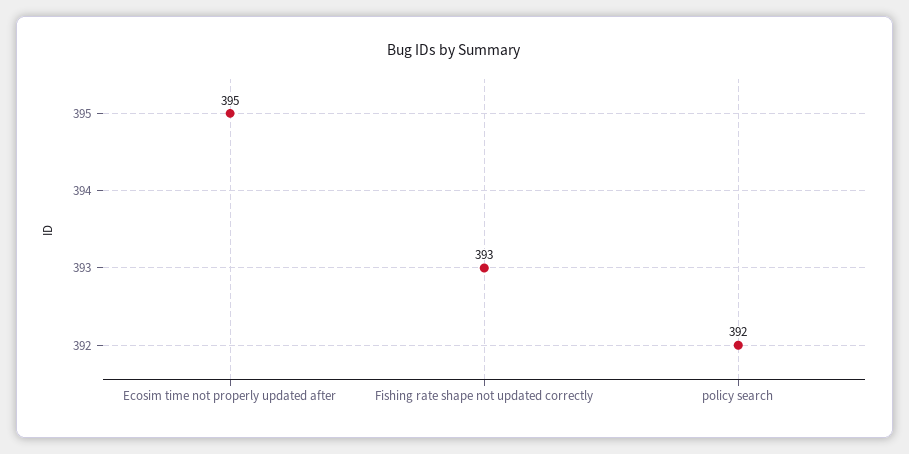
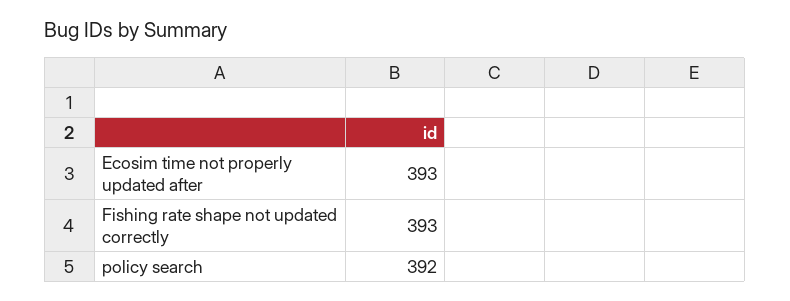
  {
-   "Ecosim time not properly updated after": 395,
+   "Ecosim time not properly updated after": 393,
    "Fishing rate shape not updated correctly": 393,
    "policy search": 392
  }

